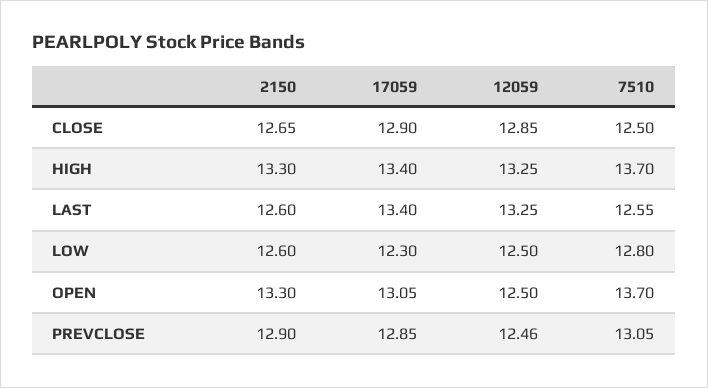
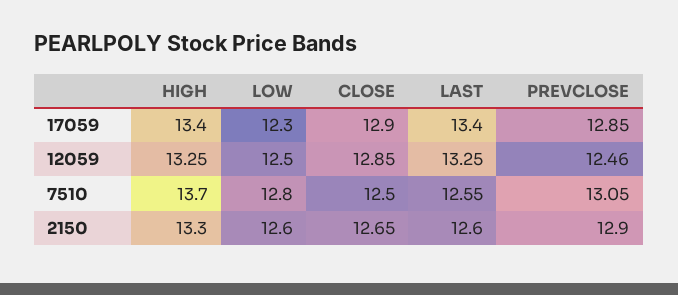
  {
    "2150": {
      "CLOSE": 12.65,
      "HIGH": 13.3,
      "LAST": 12.6,
      "LOW": 12.6,
-     "OPEN": 13.3,
      "PREVCLOSE": 12.9
    },
    "17059": {
      "CLOSE": 12.9,
      "HIGH": 13.4,
      "LAST": 13.4,
      "LOW": 12.3,
-     "OPEN": 13.05,
      "PREVCLOSE": 12.85
    },
    "12059": {
      "CLOSE": 12.85,
      "HIGH": 13.25,
      "LAST": 13.25,
      "LOW": 12.5,
-     "OPEN": 12.5,
      "PREVCLOSE": 12.46
    },
    "7510": {
      "CLOSE": 12.5,
      "HIGH": 13.7,
      "LAST": 12.55,
      "LOW": 12.8,
-     "OPEN": 13.7,
      "PREVCLOSE": 13.05
    }
  }

